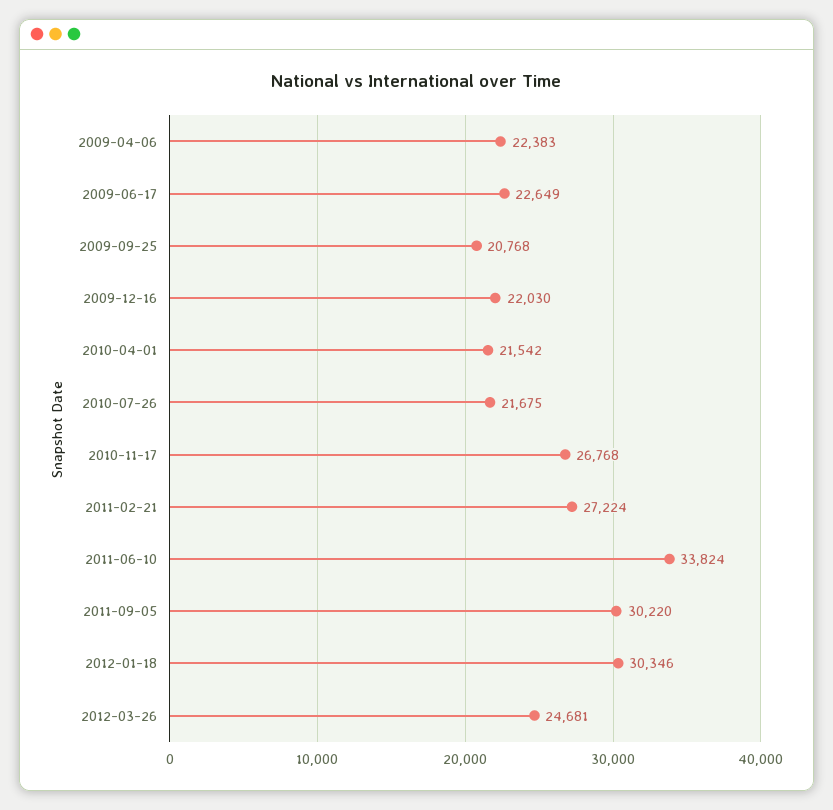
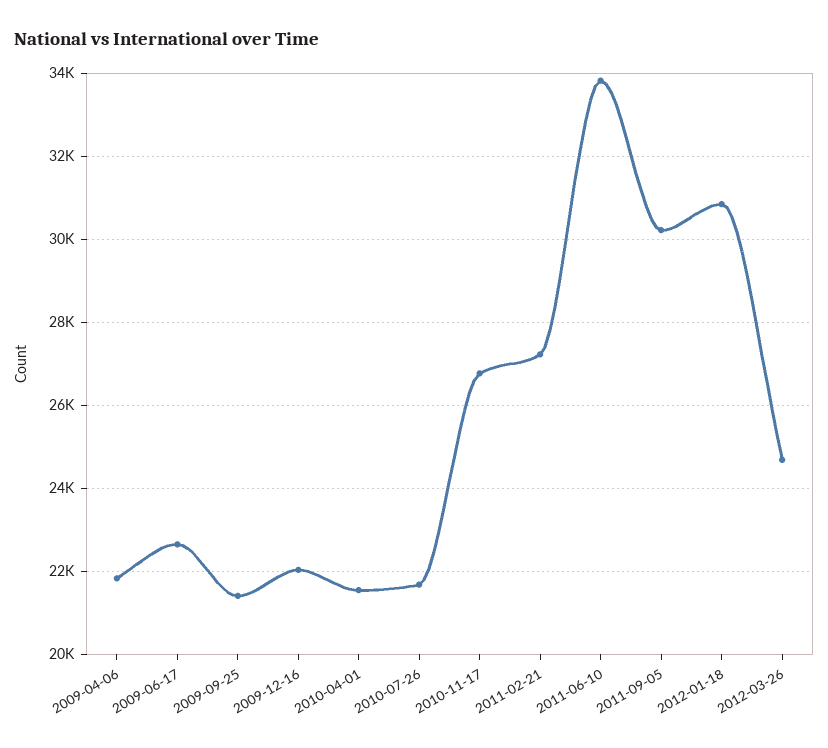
  {
-   "2009-04-06": 22383,
+   "2009-04-06": 21800,
    "2009-06-17": 22649,
-   "2009-09-25": 20768,
+   "2009-09-25": 21400,
    "2009-12-16": 22030,
    "2010-04-01": 21542,
    "2010-07-26": 21675,
    "2010-11-17": 26768,
    "2011-02-21": 27224,
    "2011-06-10": 33824,
    "2011-09-05": 30220,
-   "2012-01-18": 30346,
+   "2012-01-18": 30800,
    "2012-03-26": 24681
  }

